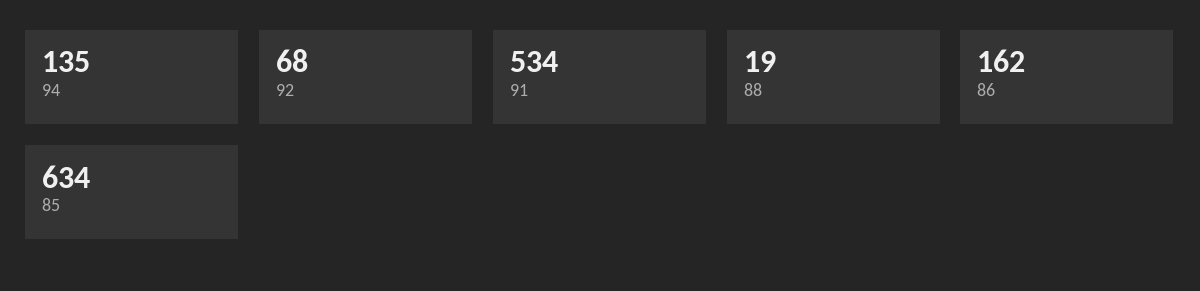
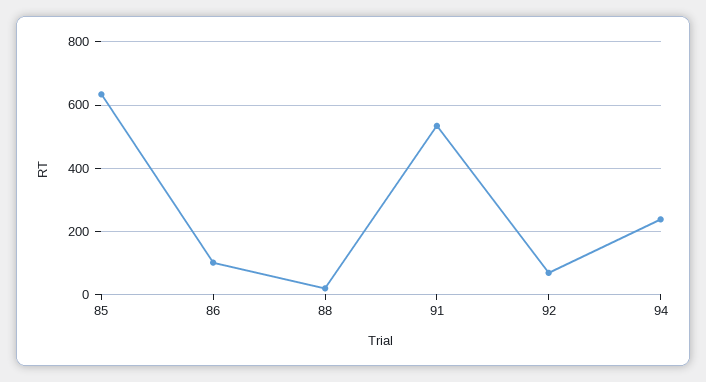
  {
-   "94": 135,
+   "94": 240,
    "92": 68,
    "91": 534,
    "88": 19,
-   "86": 162,
+   "86": 100,
    "85": 634
  }

